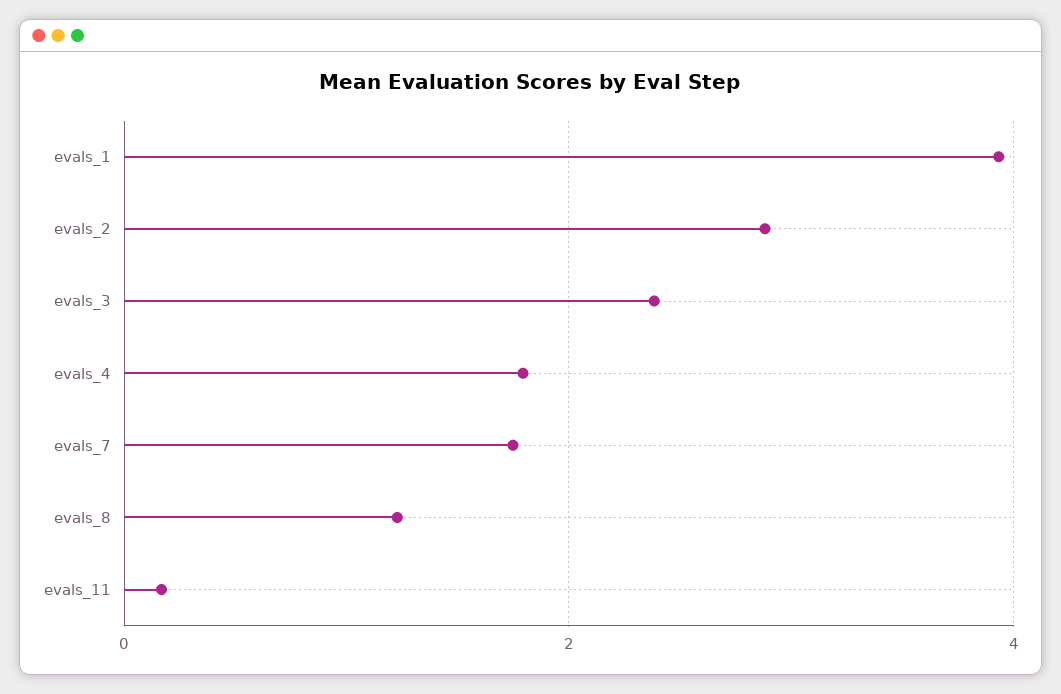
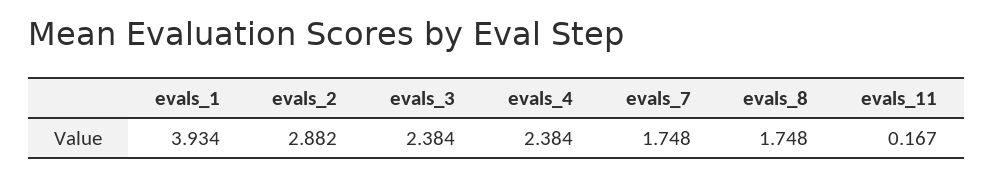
  {
    "evals_1": 3.934,
    "evals_2": 2.882,
    "evals_3": 2.384,
-   "evals_4": 1.8,
+   "evals_4": 2.384,
    "evals_7": 1.748,
-   "evals_8": 1.2,
+   "evals_8": 1.748,
    "evals_11": 0.167
  }

